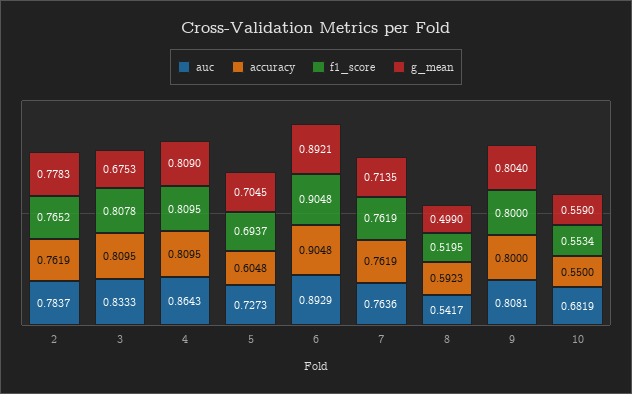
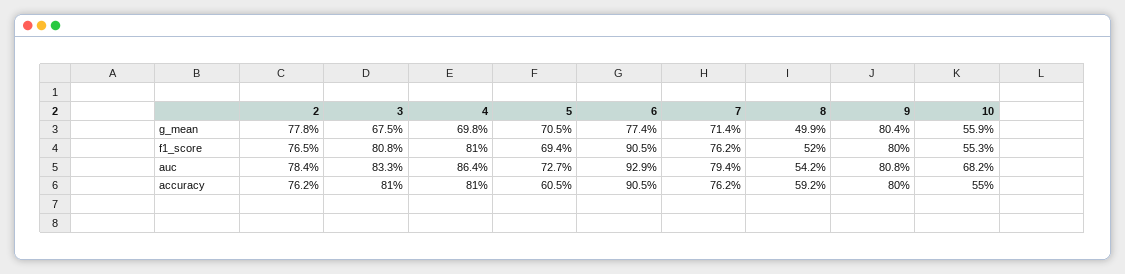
  {
    "auc": {
      "2": 0.7837,
      "3": 0.8333,
      "4": 0.8643,
      "5": 0.7273,
-     "6": 0.8929,
+     "6": 0.929,
-     "7": 0.7636,
+     "7": 0.794,
      "8": 0.5417,
      "9": 0.8081,
      "10": 0.6819
    },
    "accuracy": {
      "2": 0.7619,
      "3": 0.8095,
      "4": 0.8095,
      "5": 0.6048,
      "6": 0.9048,
      "7": 0.7619,
      "8": 0.5923,
      "9": 0.8,
      "10": 0.55
    },
    "f1_score": {
      "2": 0.7652,
      "3": 0.8078,
      "4": 0.8095,
      "5": 0.6937,
      "6": 0.9048,
      "7": 0.7619,
      "8": 0.5195,
      "9": 0.8,
      "10": 0.5534
    },
    "g_mean": {
      "2": 0.7783,
      "3": 0.6753,
-     "4": 0.809,
+     "4": 0.698,
      "5": 0.7045,
-     "6": 0.8921,
+     "6": 0.774,
      "7": 0.7135,
      "8": 0.499,
      "9": 0.804,
      "10": 0.559
    }
  }

